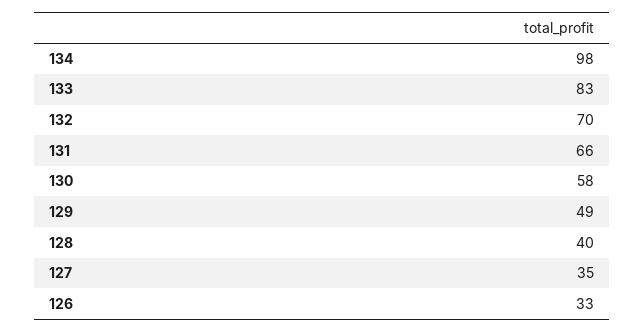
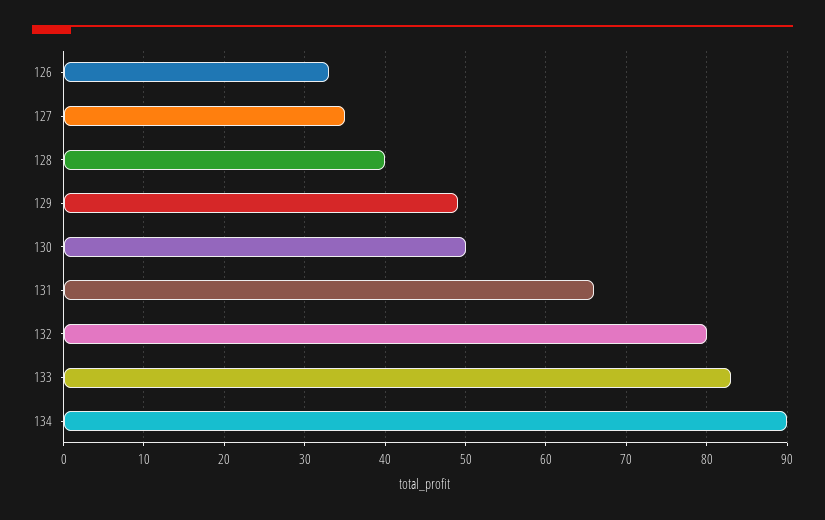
  {
-   "134": 98,
+   "134": 90,
    "133": 83,
-   "132": 70,
+   "132": 80,
    "131": 66,
-   "130": 58,
+   "130": 50,
    "129": 49,
    "128": 40,
    "127": 35,
    "126": 33
  }

